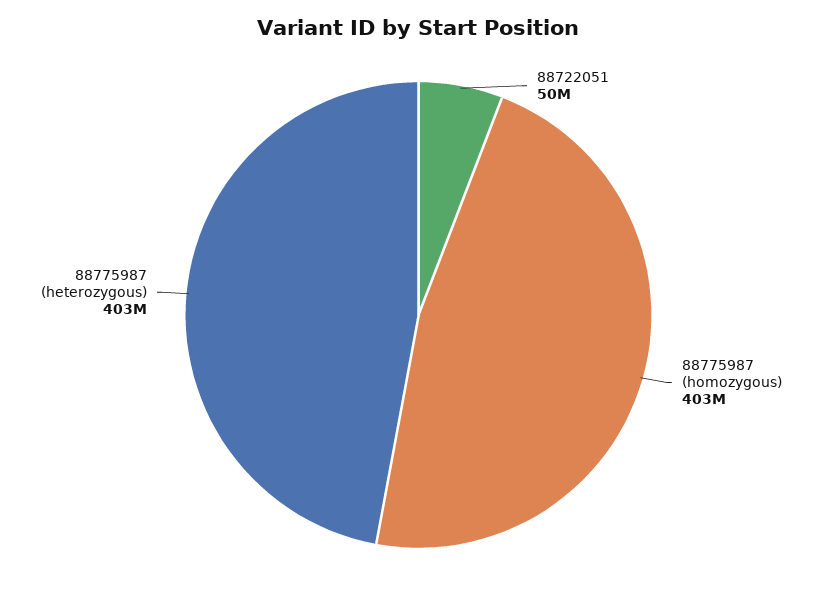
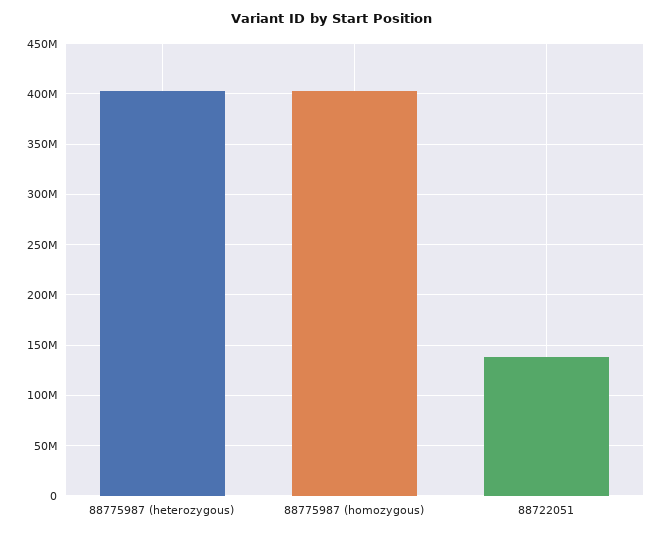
  {
-   "88722051": 50000000,
+   "88722051": 140000000,
    "88775987 (homozygous)": 403000000,
    "88775987 (heterozygous)": 403000000
  }

